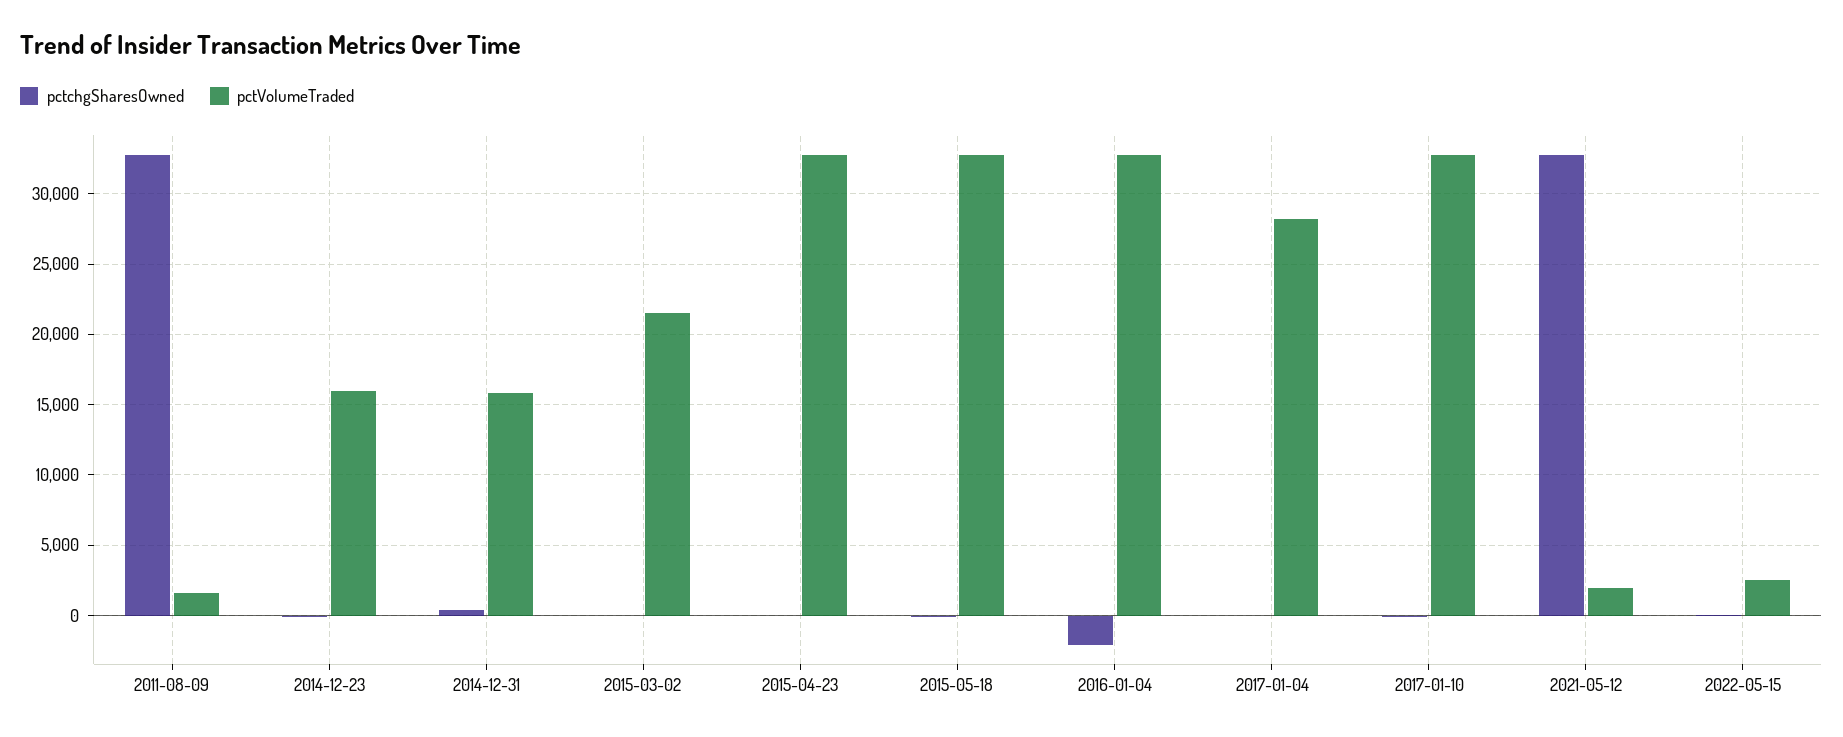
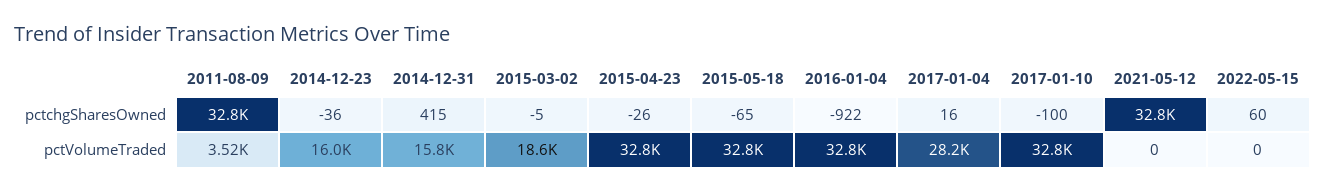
  {
    "pctchgSharesOwned": {
      "2011-08-09": 32800,
      "2014-12-23": -36,
      "2014-12-31": 415,
      "2015-03-02": -5,
      "2015-04-23": -26,
      "2015-05-18": -65,
-     "2016-01-04": -2000,
+     "2016-01-04": -922,
      "2017-01-04": 16,
      "2017-01-10": -100,
      "2021-05-12": 32800,
      "2022-05-15": 60
    },
    "pctVolumeTraded": {
-     "2011-08-09": 1500,
+     "2011-08-09": 3520,
      "2014-12-23": 16000,
      "2014-12-31": 15800,
-     "2015-03-02": 21500,
+     "2015-03-02": 18600,
      "2015-04-23": 32800,
      "2015-05-18": 32800,
      "2016-01-04": 32800,
      "2017-01-04": 28200,
      "2017-01-10": 32800,
-     "2021-05-12": 2000,
+     "2021-05-12": 0,
-     "2022-05-15": 2500
+     "2022-05-15": 0
    }
  }

